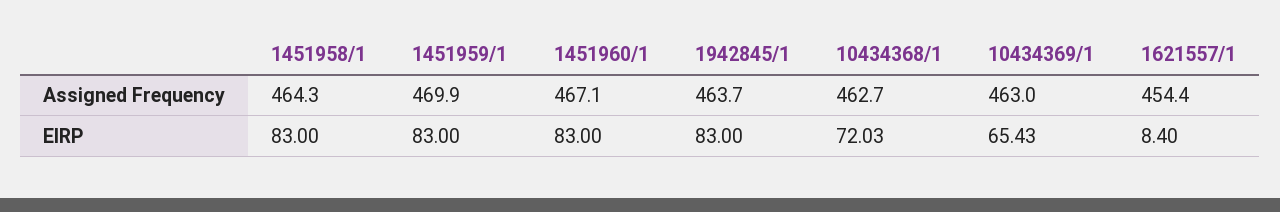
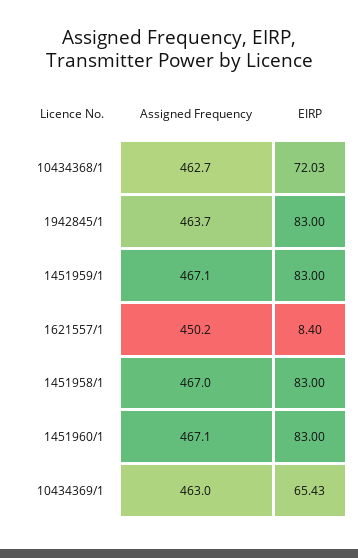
  {
    "1451958/1": {
-     "Assigned Frequency": 464.3,
+     "Assigned Frequency": 467,
      "EIRP": 83
    },
    "1451959/1": {
-     "Assigned Frequency": 469.9,
+     "Assigned Frequency": 467.1,
      "EIRP": 83
    },
    "1451960/1": {
      "Assigned Frequency": 467.1,
      "EIRP": 83
    },
    "1942845/1": {
      "Assigned Frequency": 463.7,
      "EIRP": 83
    },
    "10434368/1": {
      "Assigned Frequency": 462.7,
      "EIRP": 72.03
    },
    "10434369/1": {
      "Assigned Frequency": 463,
      "EIRP": 65.43
    },
    "1621557/1": {
-     "Assigned Frequency": 454.4,
+     "Assigned Frequency": 450.2,
      "EIRP": 8.4
    }
  }

